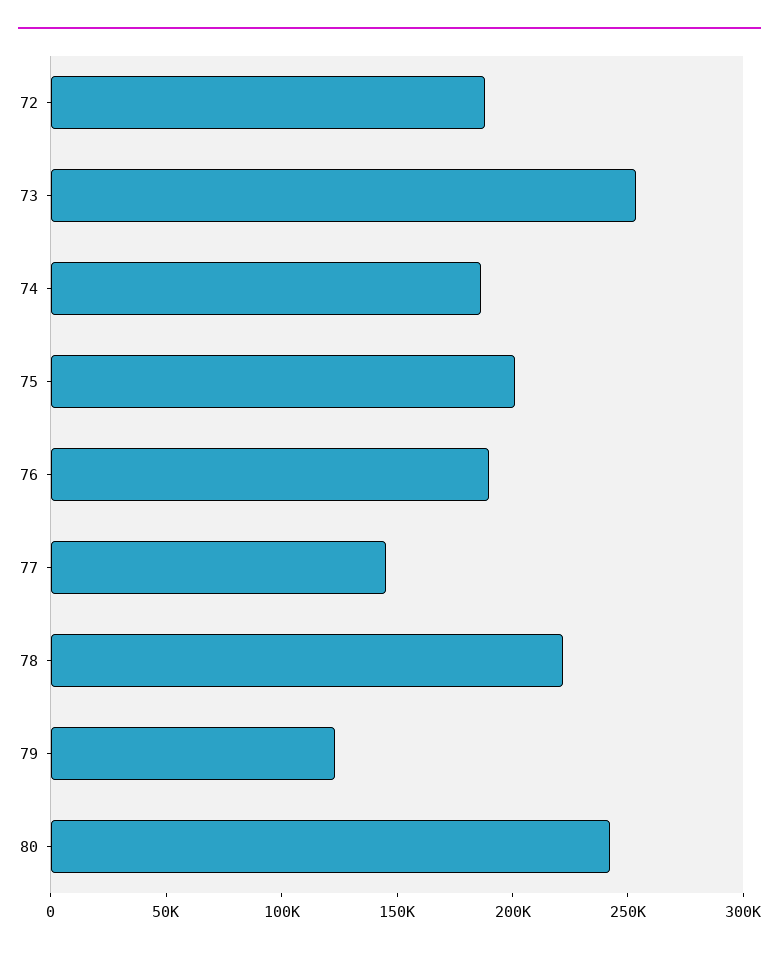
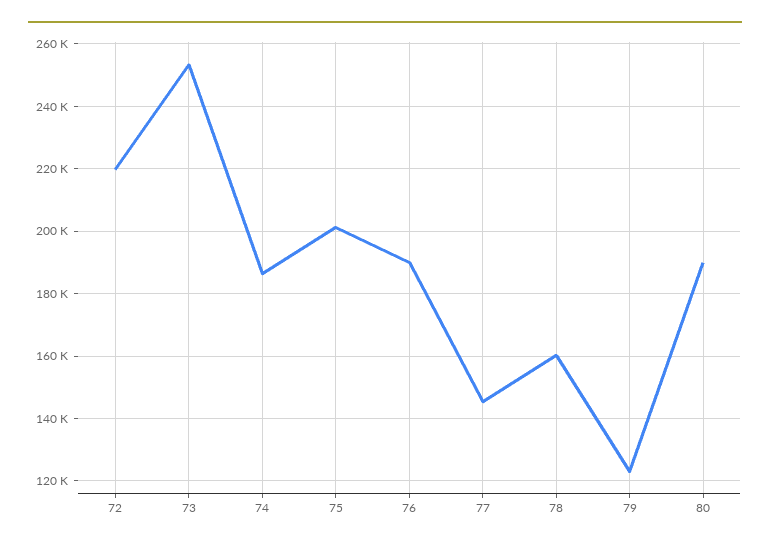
  {
-   "72": 190000,
+   "72": 220000,
    "73": 254000,
    "74": 186000,
    "75": 202000,
    "76": 190000,
    "77": 146000,
-   "78": 220000,
+   "78": 160000,
    "79": 122000,
-   "80": 240000
+   "80": 190000
  }

